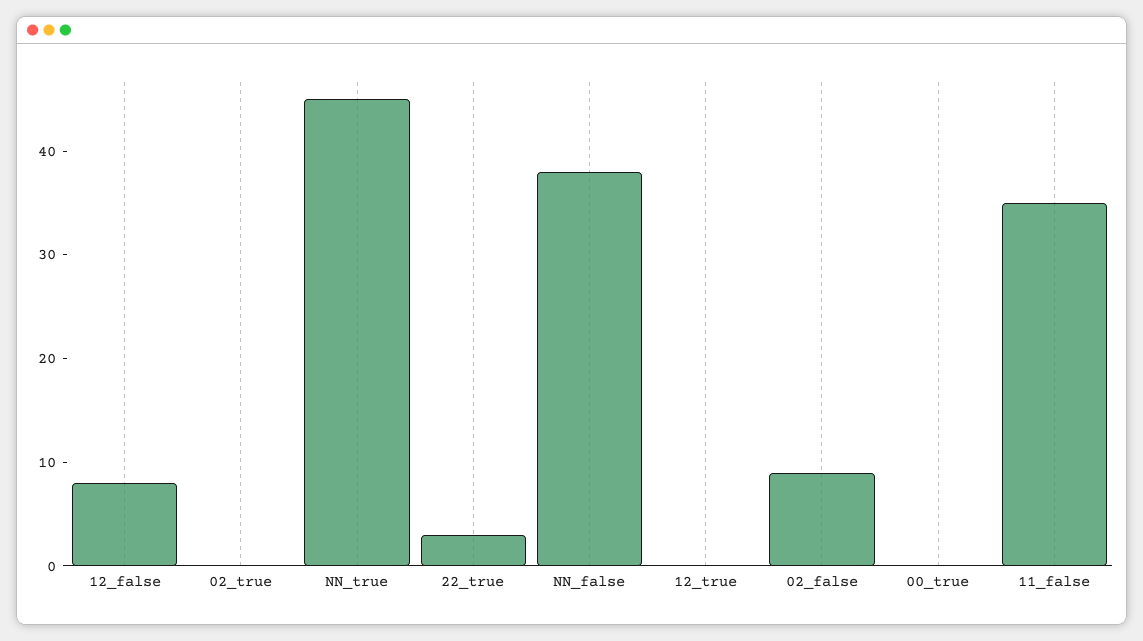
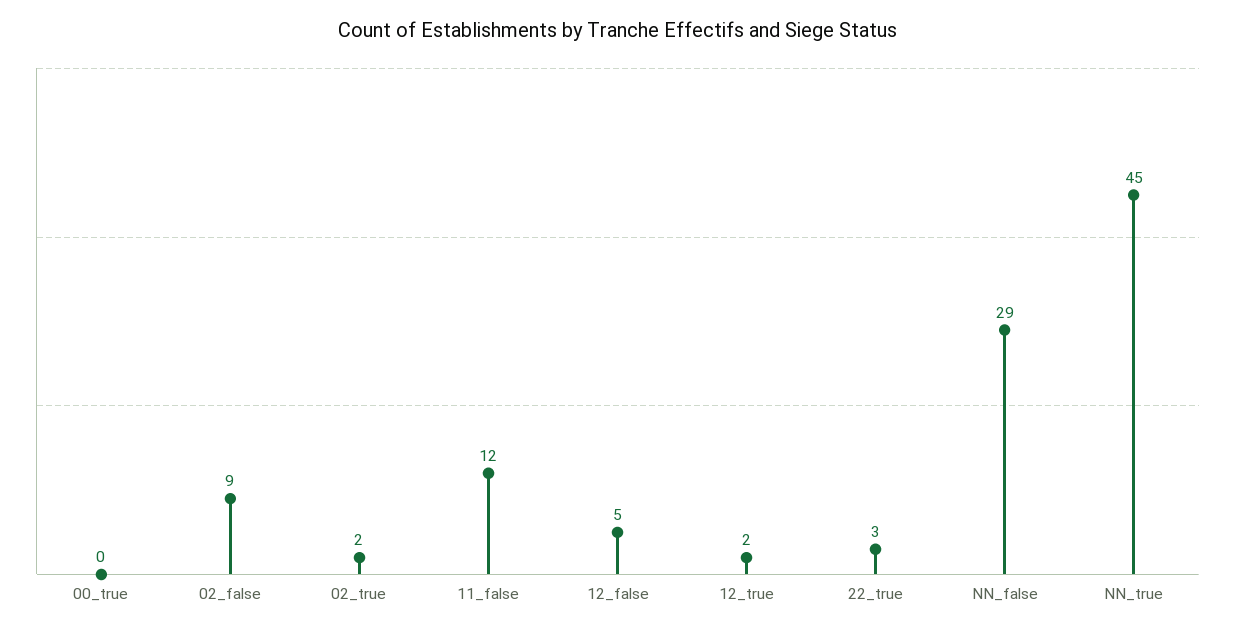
  {
-   "12_false": 8,
+   "12_false": 5,
-   "02_true": 0,
+   "02_true": 2,
    "NN_true": 45,
    "22_true": 3,
-   "NN_false": 38,
+   "NN_false": 29,
-   "12_true": 0,
+   "12_true": 2,
    "02_false": 9,
    "00_true": 0,
-   "11_false": 35
+   "11_false": 12
  }

